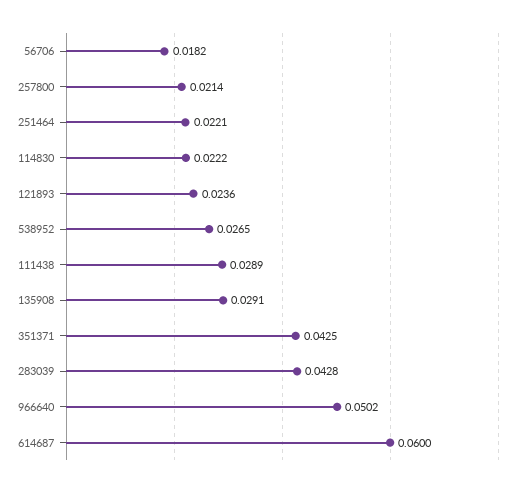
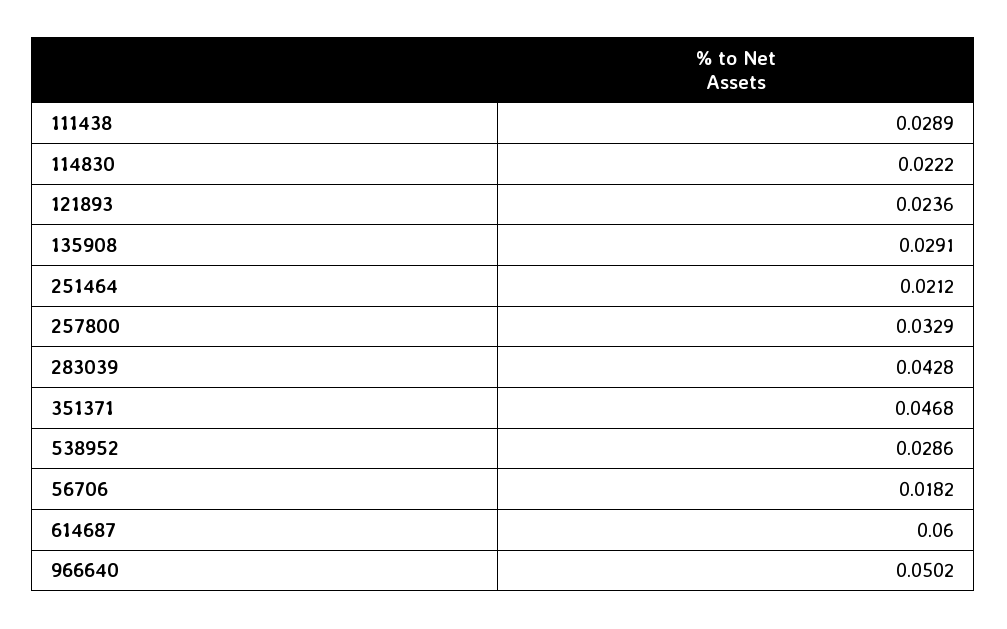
  {
    "56706": 0.0182,
-   "257800": 0.0214,
+   "257800": 0.0329,
-   "251464": 0.0221,
+   "251464": 0.0212,
    "114830": 0.0222,
    "121893": 0.0236,
-   "538952": 0.0265,
+   "538952": 0.0286,
    "111438": 0.0289,
    "135908": 0.0291,
-   "351371": 0.0425,
+   "351371": 0.0468,
    "283039": 0.0428,
    "966640": 0.0502,
    "614687": 0.06
  }

